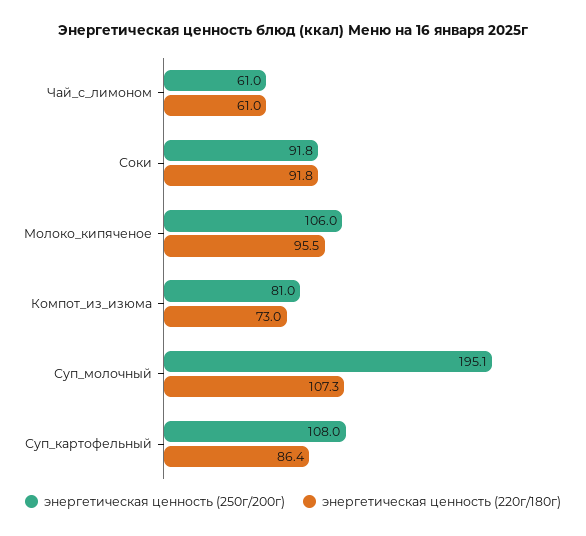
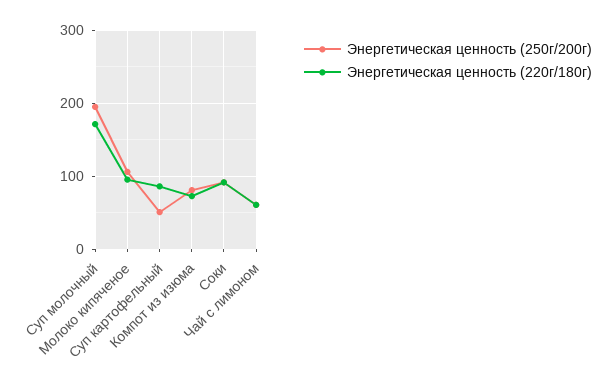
  {
    "энергетическая ценность (250г/200г)": {
      "Чай_с_лимоном": 61,
      "Соки": 91.8,
      "Молоко_кипяченое": 106,
      "Компот_из_изюма": 81,
      "Суп_молочный": 195.1,
-     "Суп_картофельный": 108
+     "Суп_картофельный": 50
    },
    "энергетическая ценность (220г/180г)": {
      "Чай_с_лимоном": 61,
      "Соки": 91.8,
      "Молоко_кипяченое": 95.5,
      "Компот_из_изюма": 73,
-     "Суп_молочный": 107.3,
+     "Суп_молочный": 170,
      "Суп_картофельный": 86.4
    }
  }

